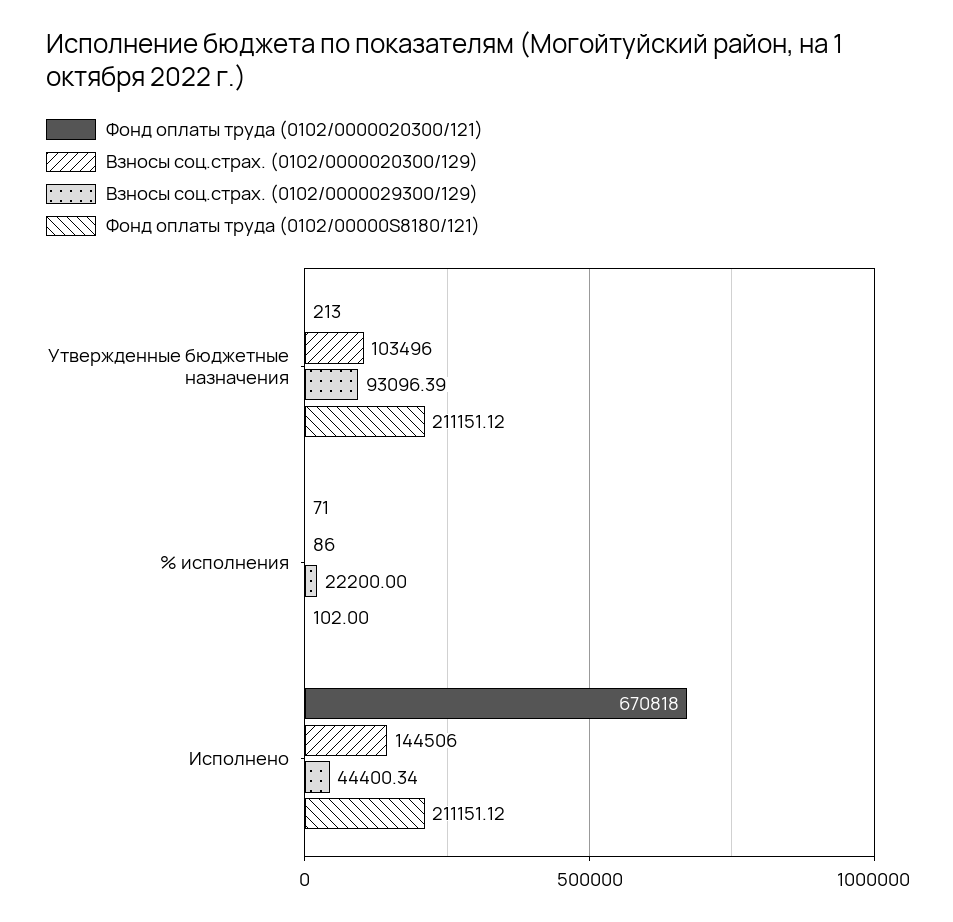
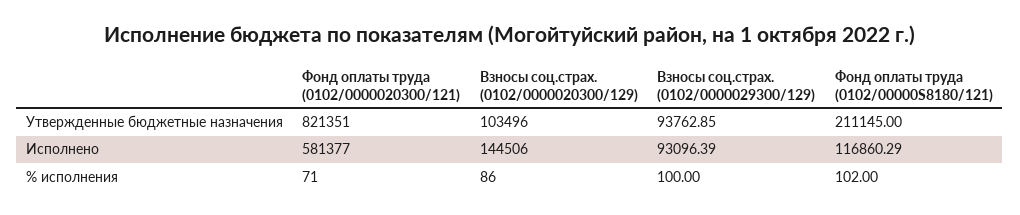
  {
    "Фонд оплаты труда (0102/0000020300/121)": {
-     "Утвержденные бюджетные назначения": 213,
+     "Утвержденные бюджетные назначения": 821351,
      "% исполнения": 71,
-     "Исполнено": 670818
+     "Исполнено": 581377
    },
    "Взносы соц.страх. (0102/0000020300/129)": {
      "Утвержденные бюджетные назначения": 103496,
      "% исполнения": 86,
      "Исполнено": 144506
    },
    "Взносы соц.страх. (0102/0000029300/129)": {
-     "Утвержденные бюджетные назначения": 93096.39,
+     "Утвержденные бюджетные назначения": 93762.85,
-     "% исполнения": 22200,
+     "% исполнения": 100,
-     "Исполнено": 44400.34
+     "Исполнено": 93096.39
    },
    "Фонд оплаты труда (0102/00000S8180/121)": {
-     "Утвержденные бюджетные назначения": 211151.12,
+     "Утвержденные бюджетные назначения": 211145,
      "% исполнения": 102,
-     "Исполнено": 211151.12
+     "Исполнено": 116860.29
    }
  }

